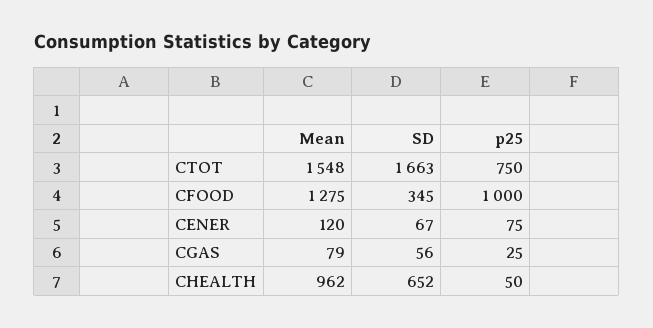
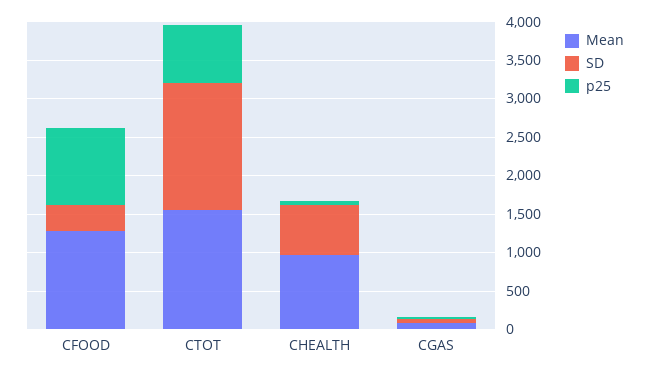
  {
    "Mean": {
      "CTOT": 1548,
      "CFOOD": 1275,
-     "CENER": 120,
      "CGAS": 79,
      "CHEALTH": 962
    },
    "SD": {
      "CTOT": 1663,
      "CFOOD": 345,
-     "CENER": 67,
      "CGAS": 56,
      "CHEALTH": 652
    },
    "p25": {
      "CTOT": 750,
      "CFOOD": 1000,
-     "CENER": 75,
      "CGAS": 25,
      "CHEALTH": 50
    }
  }

